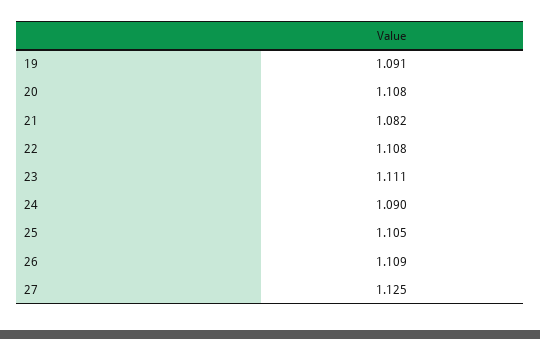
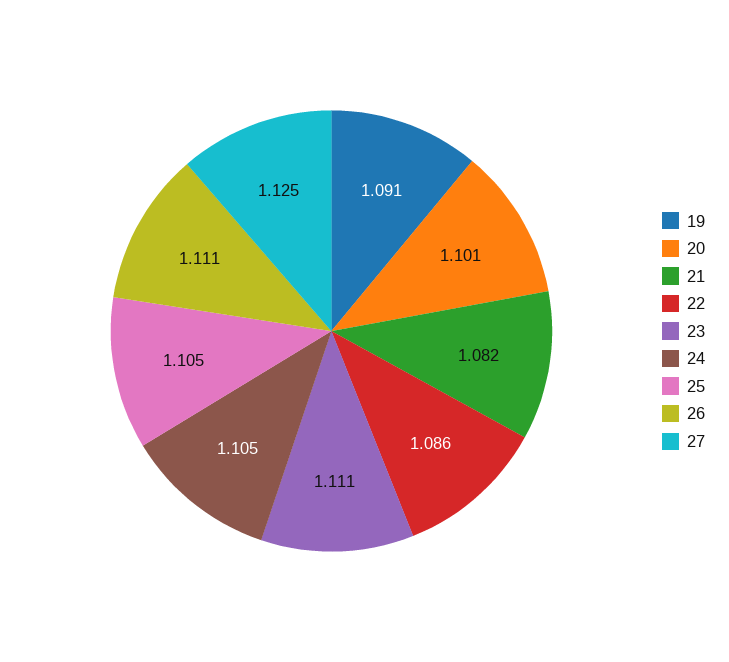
  {
    "19": 1.091,
-   "20": 1.108,
+   "20": 1.101,
    "21": 1.082,
-   "22": 1.108,
+   "22": 1.086,
    "23": 1.111,
-   "24": 1.09,
+   "24": 1.105,
    "25": 1.105,
-   "26": 1.109,
+   "26": 1.111,
    "27": 1.125
  }

